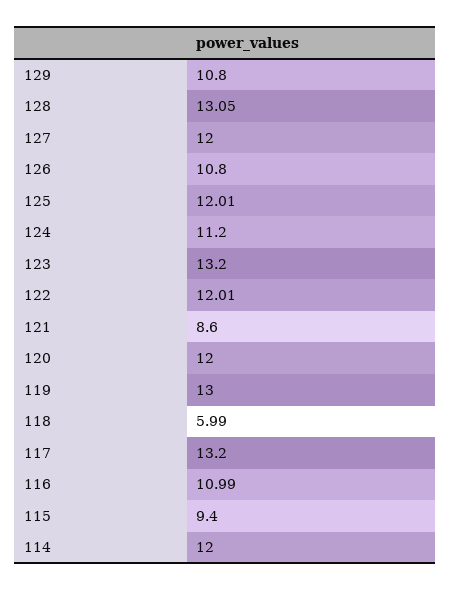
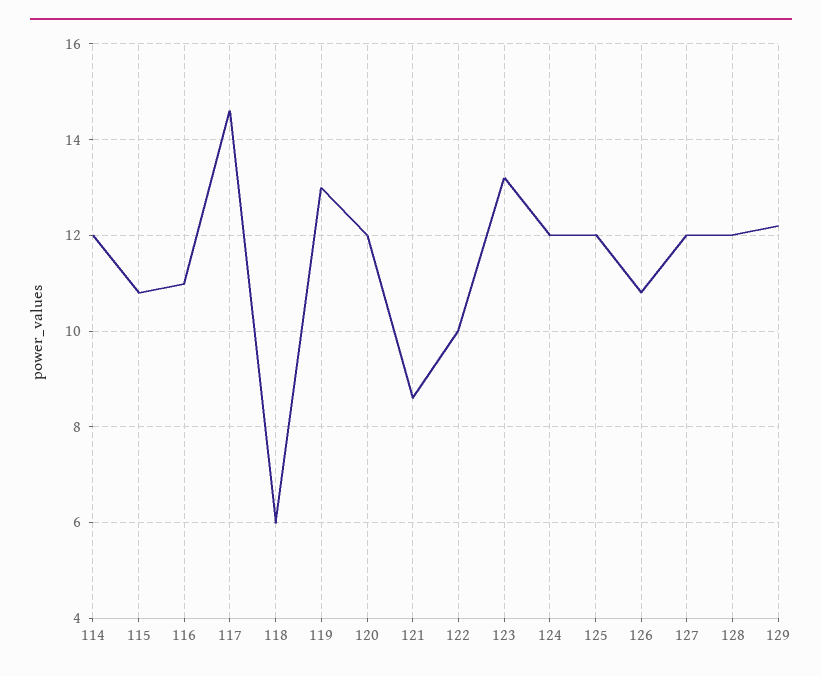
  {
-   "129": 10.8,
+   "129": 12.2,
-   "128": 13.05,
+   "128": 12,
    "127": 12,
    "126": 10.8,
    "125": 12.01,
-   "124": 11.2,
+   "124": 12,
    "123": 13.2,
-   "122": 12.01,
+   "122": 10,
    "121": 8.6,
    "120": 12,
    "119": 13,
    "118": 5.99,
-   "117": 13.2,
+   "117": 14.6,
    "116": 10.99,
-   "115": 9.4,
+   "115": 10.8,
    "114": 12
  }

